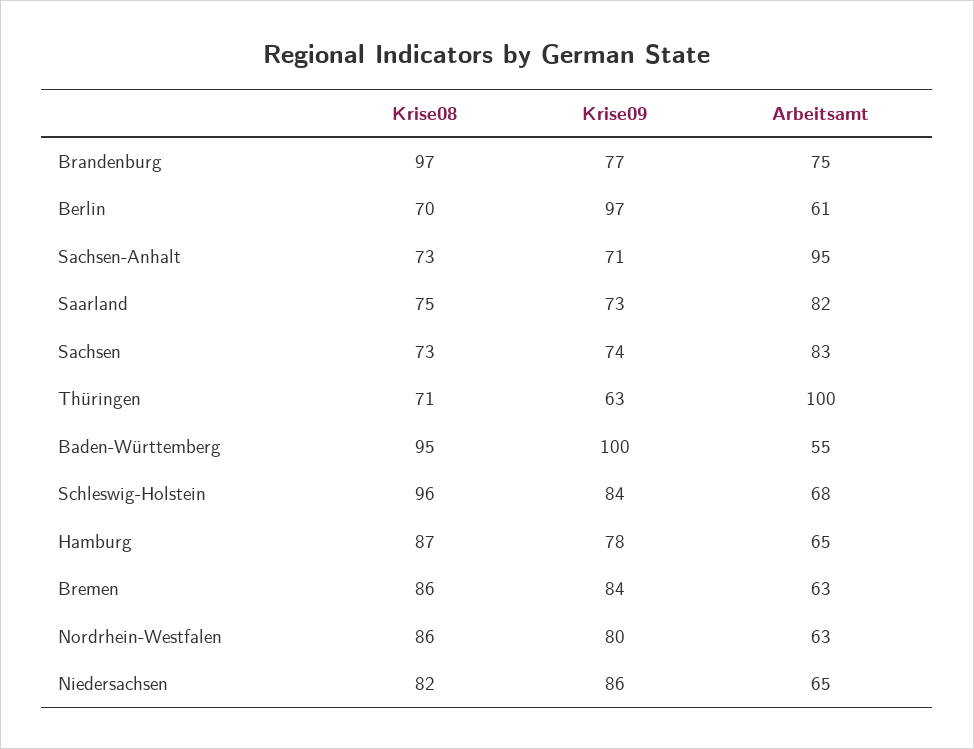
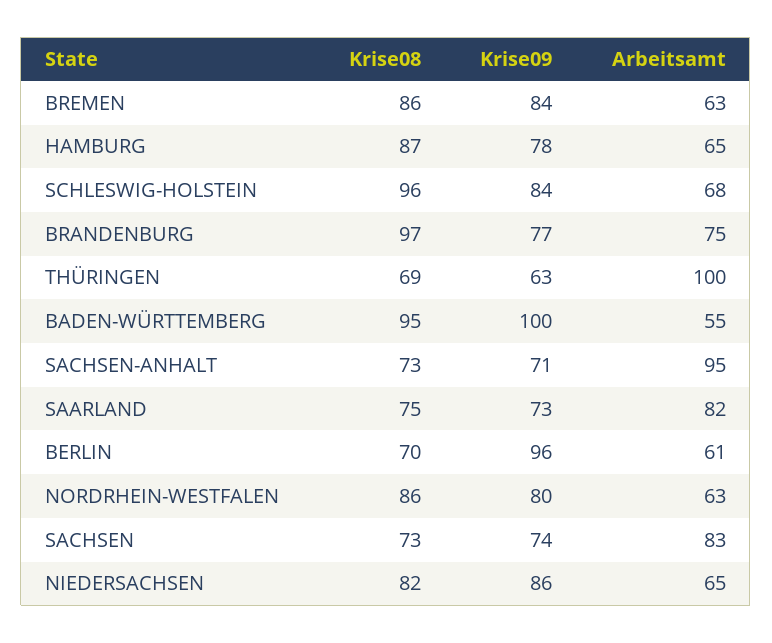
  {
    "Krise08": {
      "Brandenburg": 97,
      "Berlin": 70,
      "Sachsen-Anhalt": 73,
      "Saarland": 75,
      "Sachsen": 73,
-     "Thüringen": 71,
+     "Thüringen": 69,
      "Baden-Württemberg": 95,
      "Schleswig-Holstein": 96,
      "Hamburg": 87,
      "Bremen": 86,
      "Nordrhein-Westfalen": 86,
      "Niedersachsen": 82
    },
    "Krise09": {
      "Brandenburg": 77,
-     "Berlin": 97,
+     "Berlin": 96,
      "Sachsen-Anhalt": 71,
      "Saarland": 73,
      "Sachsen": 74,
      "Thüringen": 63,
      "Baden-Württemberg": 100,
      "Schleswig-Holstein": 84,
      "Hamburg": 78,
      "Bremen": 84,
      "Nordrhein-Westfalen": 80,
      "Niedersachsen": 86
    },
    "Arbeitsamt": {
      "Brandenburg": 75,
      "Berlin": 61,
      "Sachsen-Anhalt": 95,
      "Saarland": 82,
      "Sachsen": 83,
      "Thüringen": 100,
      "Baden-Württemberg": 55,
      "Schleswig-Holstein": 68,
      "Hamburg": 65,
      "Bremen": 63,
      "Nordrhein-Westfalen": 63,
      "Niedersachsen": 65
    }
  }

